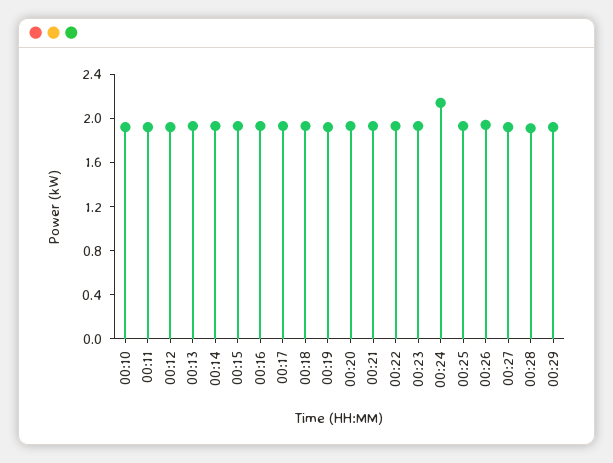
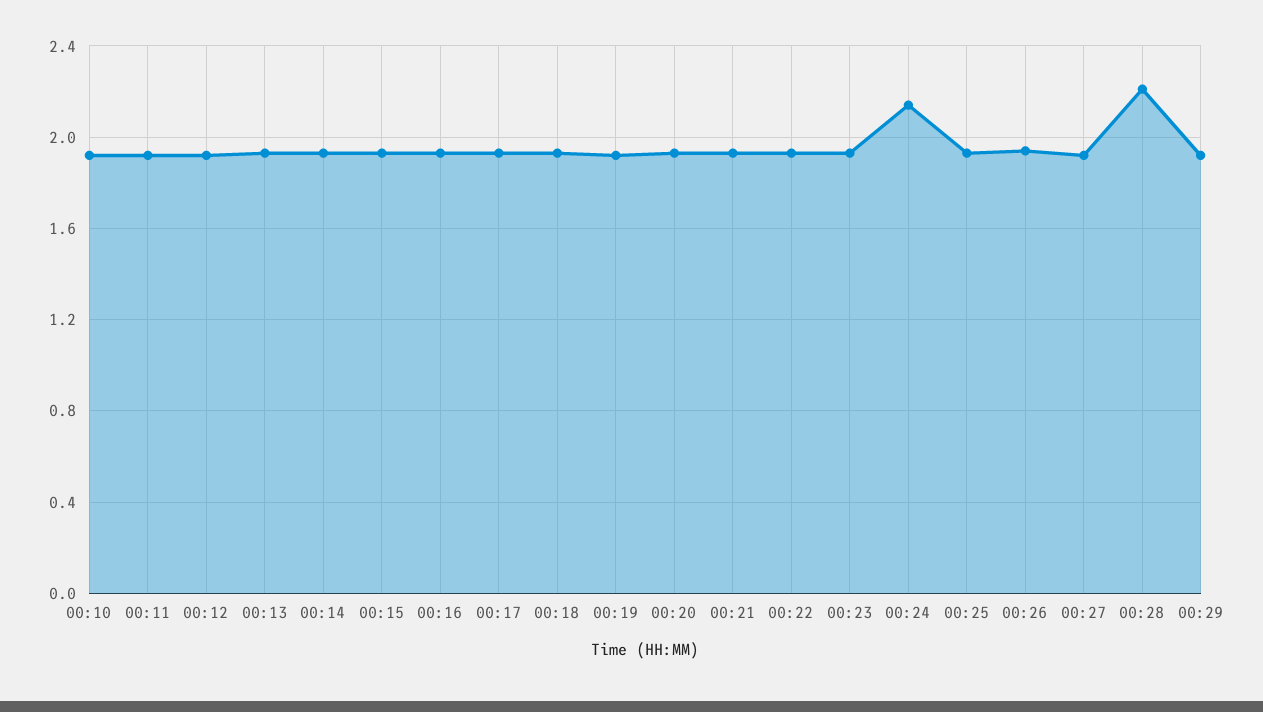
  {
    "00:10": 1.9,
    "00:11": 1.9,
    "00:12": 1.9,
    "00:13": 1.95,
    "00:14": 1.95,
    "00:15": 1.95,
    "00:16": 1.95,
    "00:17": 1.95,
    "00:18": 1.95,
    "00:19": 1.9,
    "00:20": 1.95,
    "00:21": 1.95,
    "00:22": 1.95,
    "00:23": 1.95,
    "00:24": 2.15,
    "00:25": 1.95,
    "00:26": 1.95,
    "00:27": 1.9,
-   "00:28": 1.9,
+   "00:28": 2.2,
    "00:29": 1.9
  }

